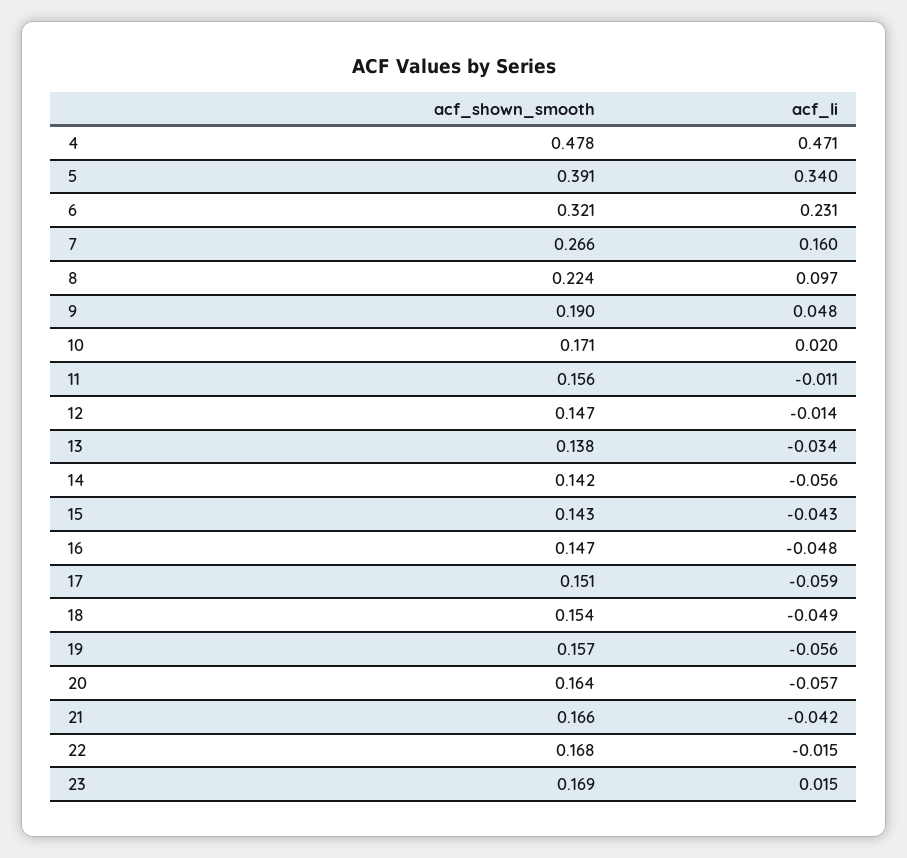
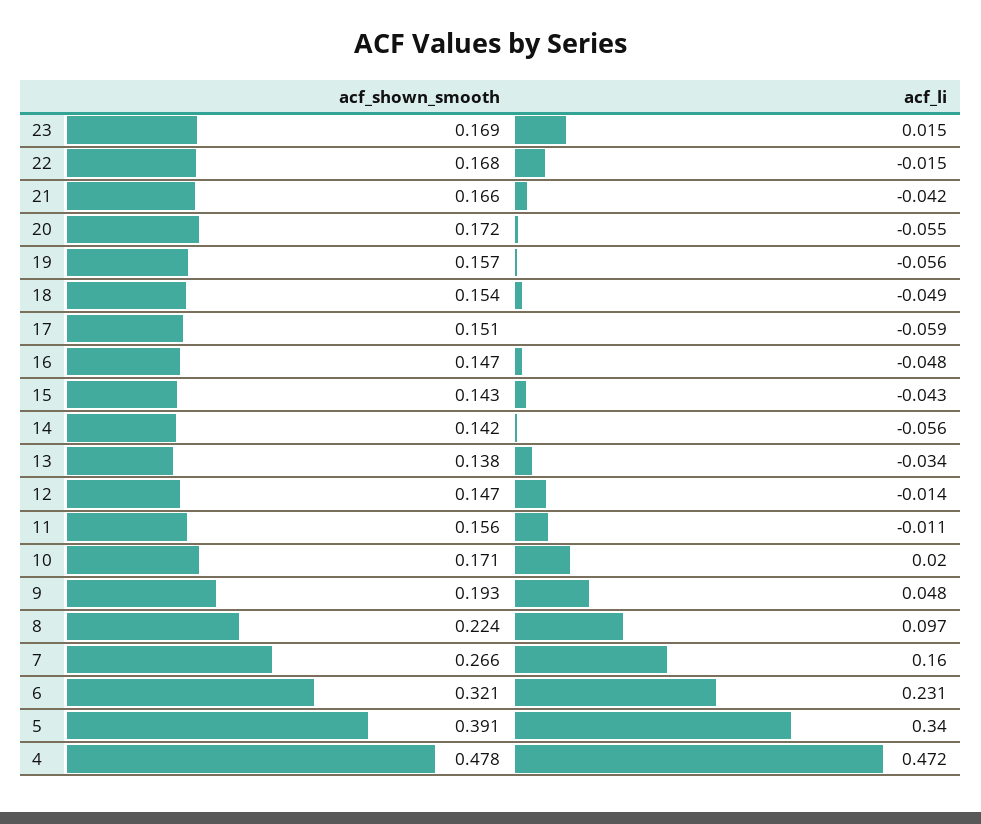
  {
    "acf_shown_smooth": {
      "4": 0.478,
      "5": 0.391,
      "6": 0.321,
      "7": 0.266,
      "8": 0.224,
-     "9": 0.19,
+     "9": 0.193,
      "10": 0.171,
      "11": 0.156,
      "12": 0.147,
      "13": 0.138,
      "14": 0.142,
      "15": 0.143,
      "16": 0.147,
      "17": 0.151,
      "18": 0.154,
      "19": 0.157,
-     "20": 0.164,
+     "20": 0.172,
      "21": 0.166,
      "22": 0.168,
      "23": 0.169
    },
    "acf_li": {
-     "4": 0.471,
+     "4": 0.472,
      "5": 0.34,
      "6": 0.231,
      "7": 0.16,
      "8": 0.097,
      "9": 0.048,
      "10": 0.02,
      "11": -0.011,
      "12": -0.014,
      "13": -0.034,
      "14": -0.056,
      "15": -0.043,
      "16": -0.048,
      "17": -0.059,
      "18": -0.049,
      "19": -0.056,
-     "20": -0.057,
+     "20": -0.055,
      "21": -0.042,
      "22": -0.015,
      "23": 0.015
    }
  }

